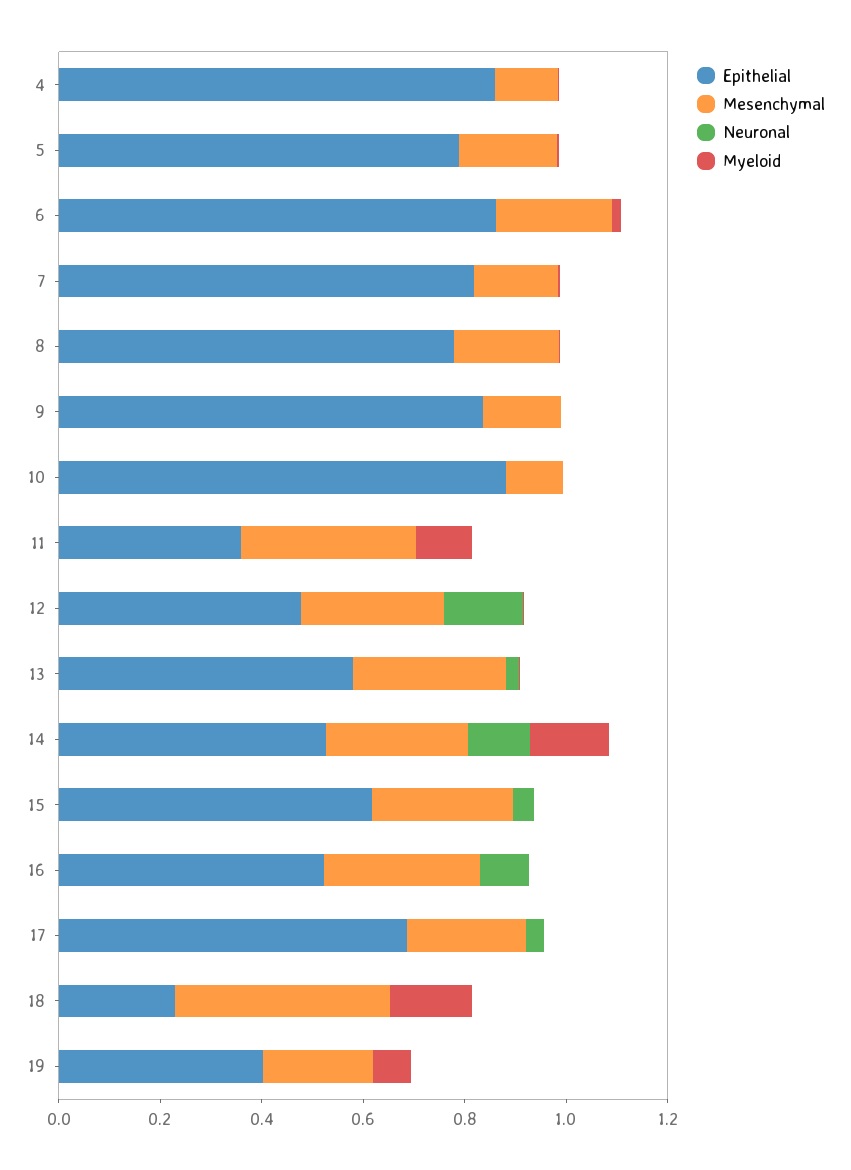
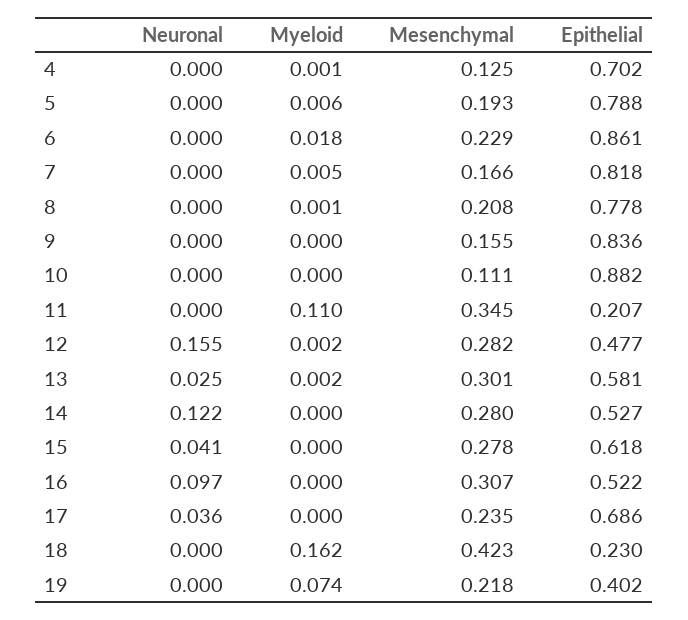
  {
    "Epithelial": {
-     "4": 0.85,
+     "4": 0.702,
      "5": 0.788,
      "6": 0.861,
      "7": 0.818,
      "8": 0.778,
      "9": 0.836,
      "10": 0.882,
-     "11": 0.35,
+     "11": 0.207,
      "12": 0.477,
      "13": 0.581,
      "14": 0.527,
      "15": 0.618,
      "16": 0.522,
      "17": 0.686,
      "18": 0.23,
      "19": 0.402
    },
    "Mesenchymal": {
      "4": 0.125,
      "5": 0.193,
      "6": 0.229,
      "7": 0.166,
      "8": 0.208,
      "9": 0.155,
      "10": 0.111,
      "11": 0.345,
      "12": 0.282,
      "13": 0.301,
      "14": 0.28,
      "15": 0.278,
      "16": 0.307,
      "17": 0.235,
      "18": 0.423,
      "19": 0.218
    },
    "Neuronal": {
      "4": 0,
      "5": 0,
      "6": 0,
      "7": 0,
      "8": 0,
      "9": 0,
      "10": 0,
      "11": 0,
      "12": 0.155,
      "13": 0.025,
      "14": 0.122,
      "15": 0.041,
      "16": 0.097,
      "17": 0.036,
      "18": 0,
      "19": 0
    },
    "Myeloid": {
      "4": 0.001,
      "5": 0.006,
      "6": 0.018,
      "7": 0.005,
      "8": 0.001,
      "9": 0,
      "10": 0,
      "11": 0.11,
      "12": 0.002,
      "13": 0.002,
-     "14": 0.15,
+     "14": 0,
      "15": 0,
      "16": 0,
      "17": 0,
      "18": 0.162,
      "19": 0.074
    }
  }

